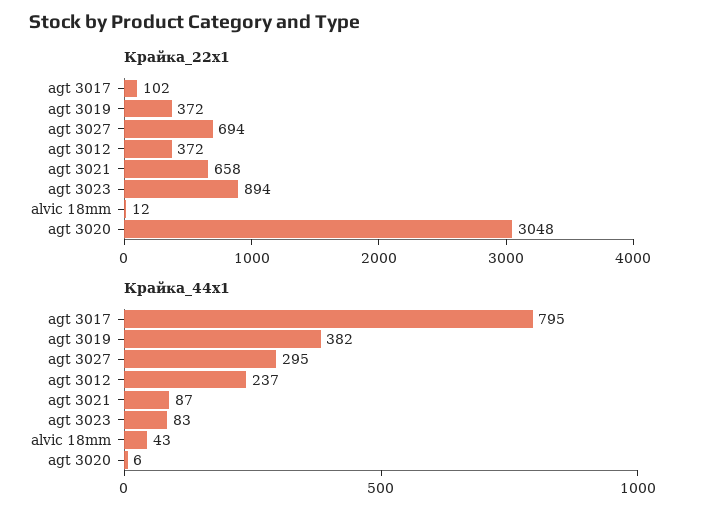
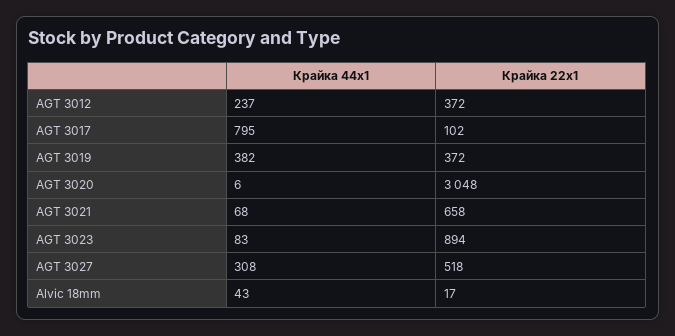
  {
    "Крайка_22x1": {
      "agt 3017": 102,
      "agt 3019": 372,
-     "agt 3027": 694,
+     "agt 3027": 518,
      "agt 3012": 372,
      "agt 3021": 658,
      "agt 3023": 894,
-     "alvic 18mm": 12,
+     "alvic 18mm": 17,
      "agt 3020": 3048
    },
    "Крайка_44x1": {
      "agt 3017": 795,
      "agt 3019": 382,
-     "agt 3027": 295,
+     "agt 3027": 308,
      "agt 3012": 237,
-     "agt 3021": 87,
+     "agt 3021": 68,
      "agt 3023": 83,
      "alvic 18mm": 43,
      "agt 3020": 6
    }
  }

